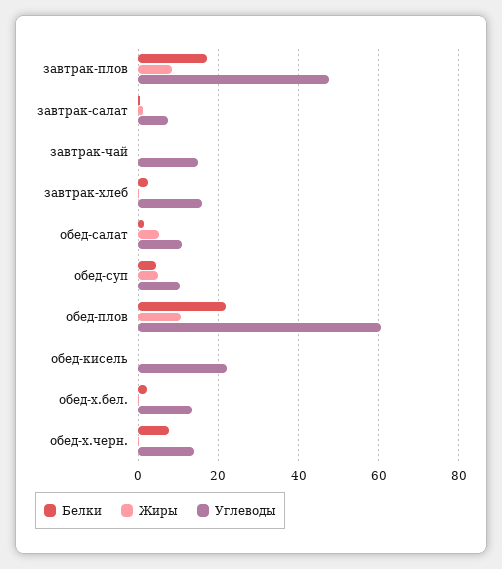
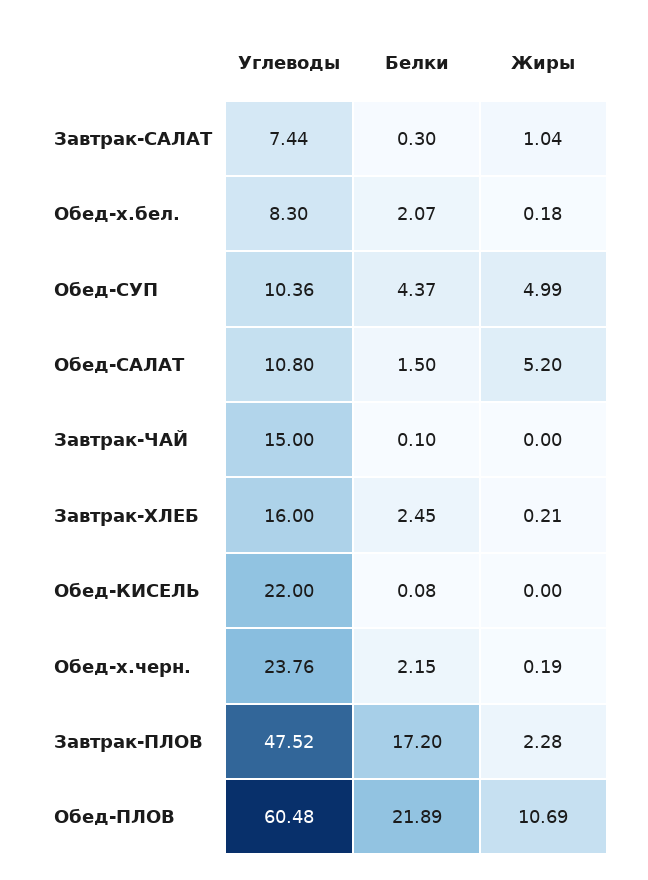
  {
    "Белки": {
      "завтрак-плов": 17.2,
      "завтрак-салат": 0.3,
      "завтрак-чай": 0.1,
      "завтрак-хлеб": 2.45,
      "обед-салат": 1.5,
      "обед-суп": 4.37,
      "обед-плов": 21.89,
      "обед-кисель": 0.08,
      "обед-х.бел.": 2.07,
-     "обед-х.черн.": 8
+     "обед-х.черн.": 2.15
    },
    "Жиры": {
-     "завтрак-плов": 8,
+     "завтрак-плов": 2.28,
      "завтрак-салат": 1.04,
      "завтрак-чай": 0,
      "завтрак-хлеб": 0.21,
      "обед-салат": 5.2,
      "обед-суп": 4.99,
      "обед-плов": 10.69,
      "обед-кисель": 0,
      "обед-х.бел.": 0.18,
      "обед-х.черн.": 0.19
    },
    "Углеводы": {
      "завтрак-плов": 47.52,
      "завтрак-салат": 7.44,
      "завтрак-чай": 15,
      "завтрак-хлеб": 16,
      "обед-салат": 10.8,
      "обед-суп": 10.36,
      "обед-плов": 60.48,
      "обед-кисель": 22,
-     "обед-х.бел.": 14,
+     "обед-х.бел.": 8.3,
-     "обед-х.черн.": 14
+     "обед-х.черн.": 23.76
    }
  }

